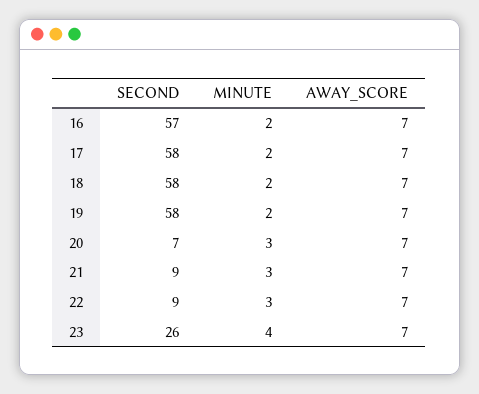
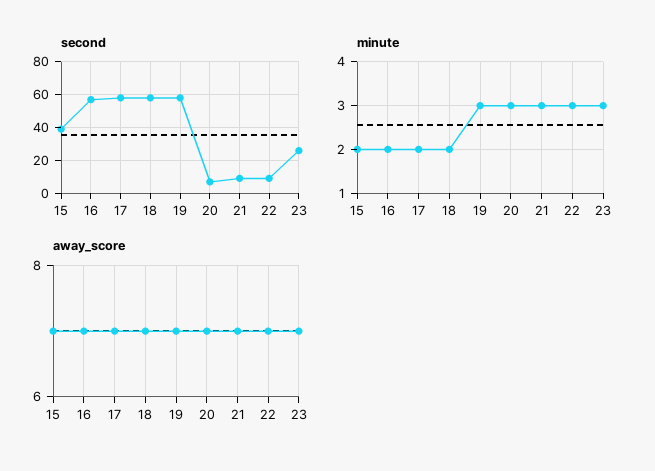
  {
    "SECOND": {
      "16": 57,
      "17": 58,
      "18": 58,
      "19": 58,
      "20": 7,
      "21": 9,
      "22": 9,
-     "23": 26
+     "23": 26,
+     "15": 40
    },
    "MINUTE": {
      "16": 2,
      "17": 2,
      "18": 2,
-     "19": 2,
+     "19": 3,
      "20": 3,
      "21": 3,
      "22": 3,
-     "23": 4
+     "23": 3,
+     "15": 2
    },
    "AWAY_SCORE": {
      "16": 7,
      "17": 7,
      "18": 7,
      "19": 7,
      "20": 7,
      "21": 7,
      "22": 7,
-     "23": 7
+     "23": 7,
+     "15": 7
    }
  }

